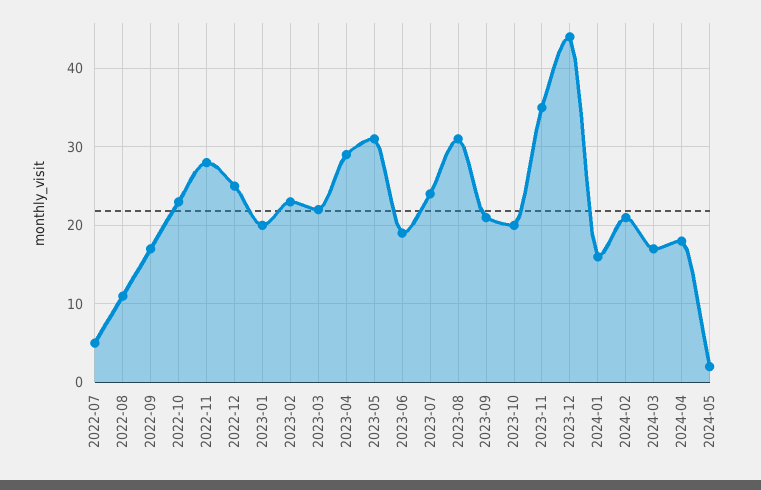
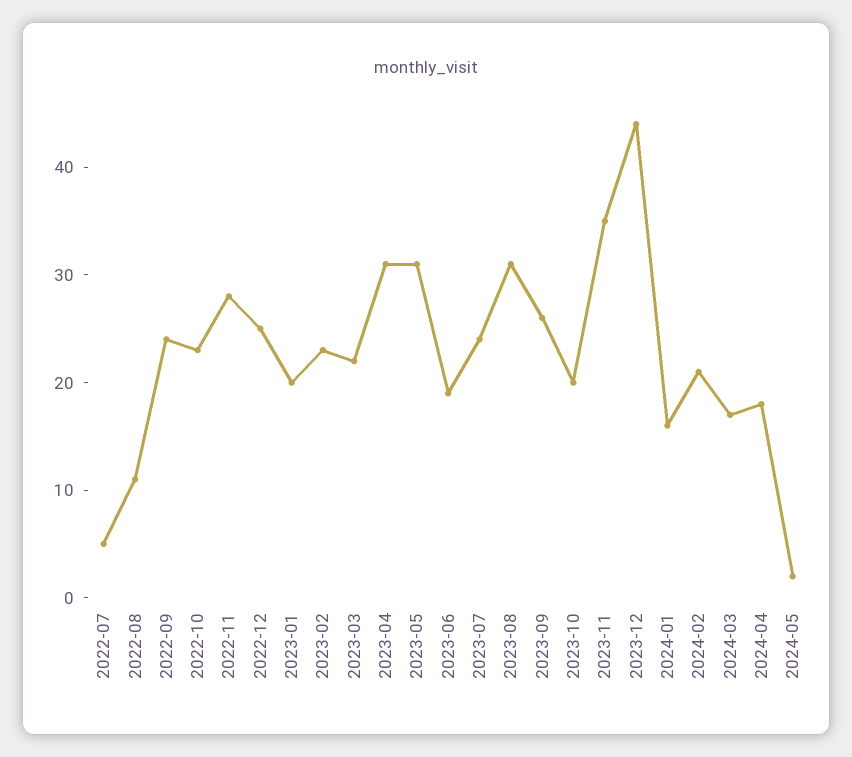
  {
    "2022-07": 5,
    "2022-08": 11,
-   "2022-09": 17,
+   "2022-09": 24,
    "2022-10": 23,
    "2022-11": 28,
    "2022-12": 25,
    "2023-01": 20,
    "2023-02": 23,
    "2023-03": 22,
-   "2023-04": 29,
+   "2023-04": 31,
    "2023-05": 31,
    "2023-06": 19,
    "2023-07": 24,
    "2023-08": 31,
-   "2023-09": 21,
+   "2023-09": 26,
    "2023-10": 20,
    "2023-11": 35,
    "2023-12": 44,
    "2024-01": 16,
    "2024-02": 21,
    "2024-03": 17,
    "2024-04": 18,
    "2024-05": 2
  }

